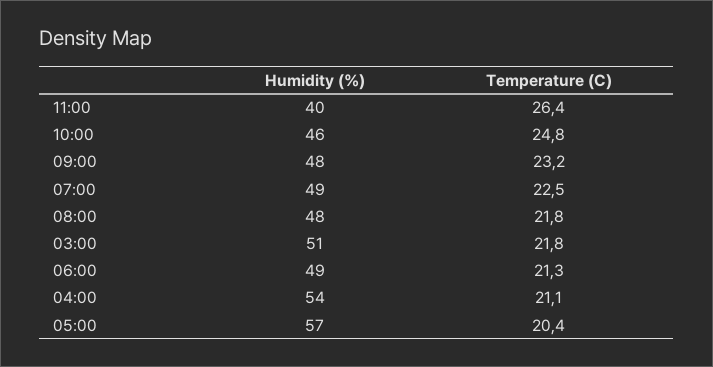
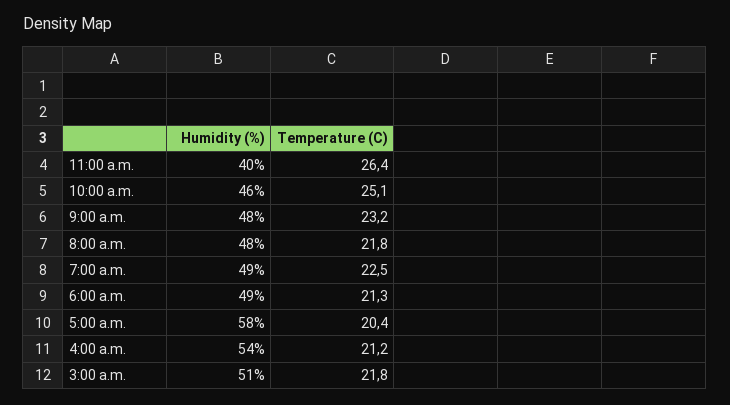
  {
    "Humidity (%)": {
      "11:00": 40,
      "10:00": 46,
      "09:00": 48,
      "07:00": 49,
      "08:00": 48,
      "03:00": 51,
      "06:00": 49,
      "04:00": 54,
-     "05:00": 57
+     "05:00": 58
    },
    "Temperature (C)": {
      "11:00": 26.4,
-     "10:00": 24.8,
+     "10:00": 25.1,
      "09:00": 23.2,
      "07:00": 22.5,
      "08:00": 21.8,
      "03:00": 21.8,
      "06:00": 21.3,
-     "04:00": 21.1,
+     "04:00": 21.2,
      "05:00": 20.4
    }
  }

